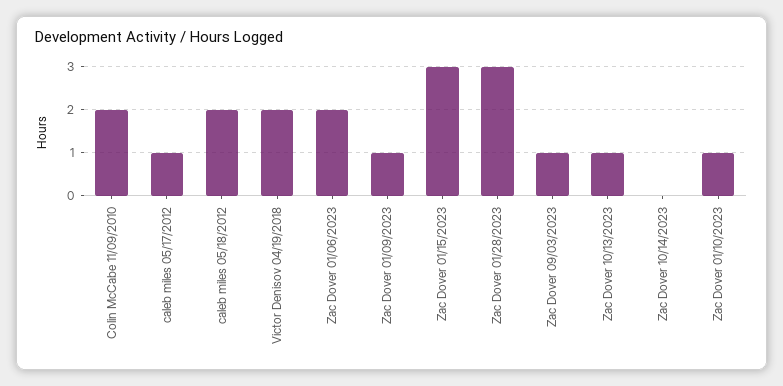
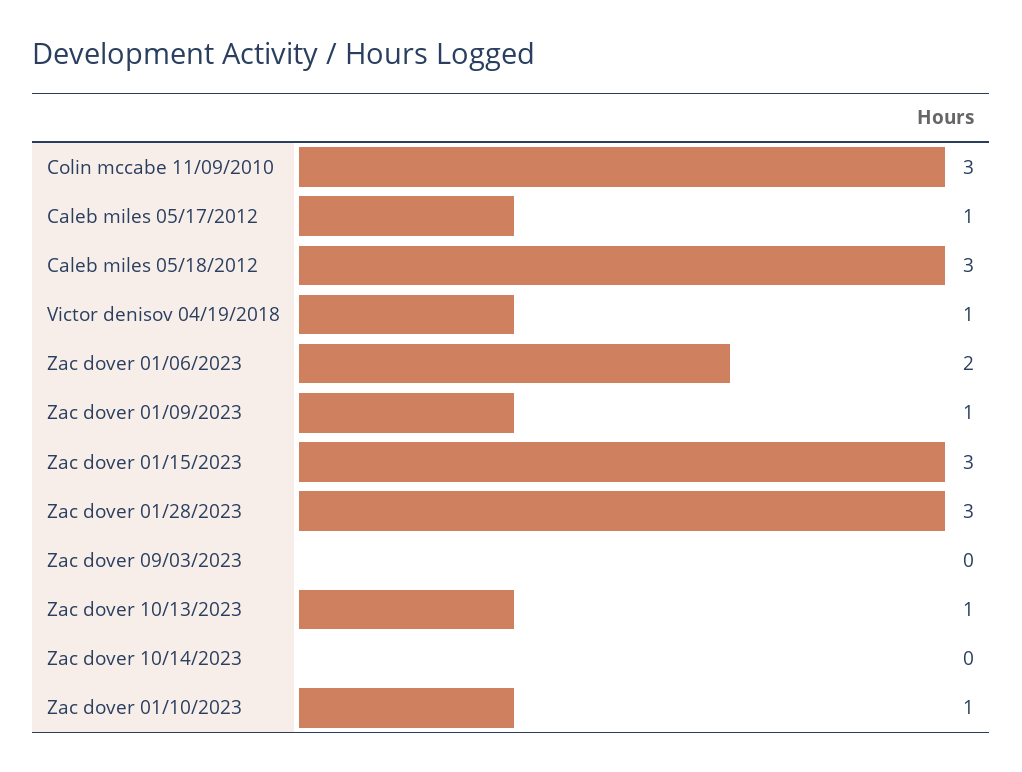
  {
-   "Colin McCabe 11/09/2010": 2,
+   "Colin McCabe 11/09/2010": 3,
    "caleb miles 05/17/2012": 1,
-   "caleb miles 05/18/2012": 2,
+   "caleb miles 05/18/2012": 3,
-   "Victor Denisov 04/19/2018": 2,
+   "Victor Denisov 04/19/2018": 1,
    "Zac Dover 01/06/2023": 2,
    "Zac Dover 01/09/2023": 1,
    "Zac Dover 01/15/2023": 3,
    "Zac Dover 01/28/2023": 3,
-   "Zac Dover 09/03/2023": 1,
+   "Zac Dover 09/03/2023": 0,
    "Zac Dover 10/13/2023": 1,
    "Zac Dover 10/14/2023": 0,
    "Zac Dover 01/10/2023": 1
  }

